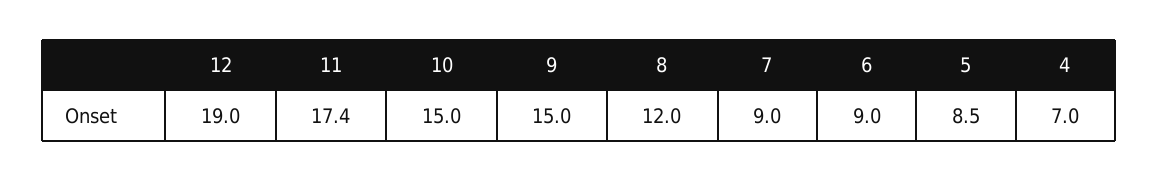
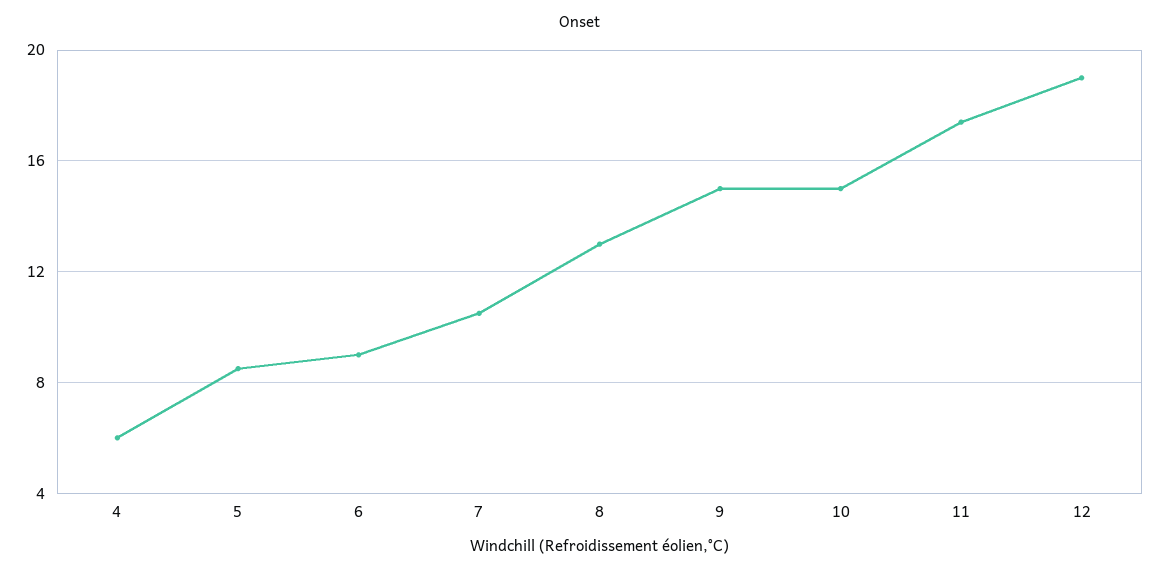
  {
    "12": 19,
    "11": 17.4,
    "10": 15,
    "9": 15,
-   "8": 12,
+   "8": 13,
-   "7": 9,
+   "7": 10.5,
    "6": 9,
    "5": 8.5,
-   "4": 7
+   "4": 6
  }

